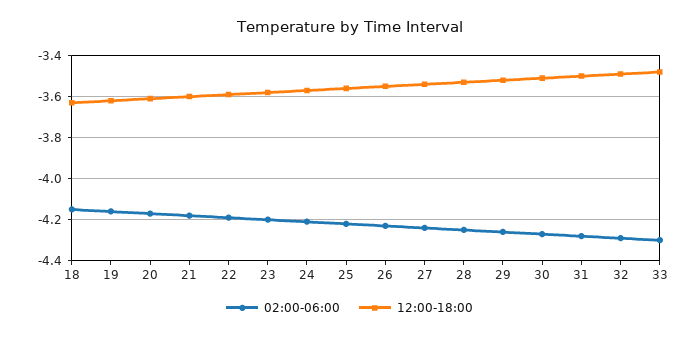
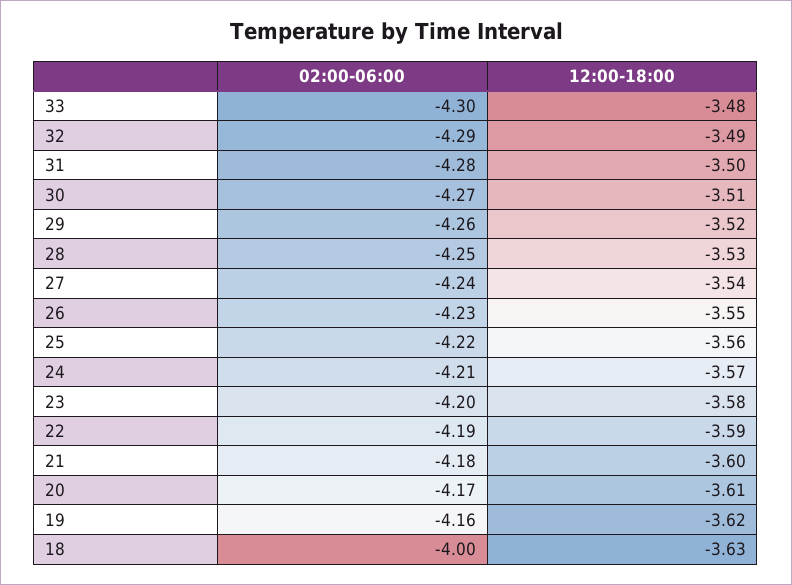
  {
    "02:00-06:00": {
-     "18": -4.15,
+     "18": -4,
      "19": -4.16,
      "20": -4.17,
      "21": -4.18,
      "22": -4.19,
      "23": -4.2,
      "24": -4.21,
      "25": -4.22,
      "26": -4.23,
      "27": -4.24,
      "28": -4.25,
      "29": -4.26,
      "30": -4.27,
      "31": -4.28,
      "32": -4.29,
      "33": -4.3
    },
    "12:00-18:00": {
      "18": -3.63,
      "19": -3.62,
      "20": -3.61,
      "21": -3.6,
      "22": -3.59,
      "23": -3.58,
      "24": -3.57,
      "25": -3.56,
      "26": -3.55,
      "27": -3.54,
      "28": -3.53,
      "29": -3.52,
      "30": -3.51,
      "31": -3.5,
      "32": -3.49,
      "33": -3.48
    }
  }

